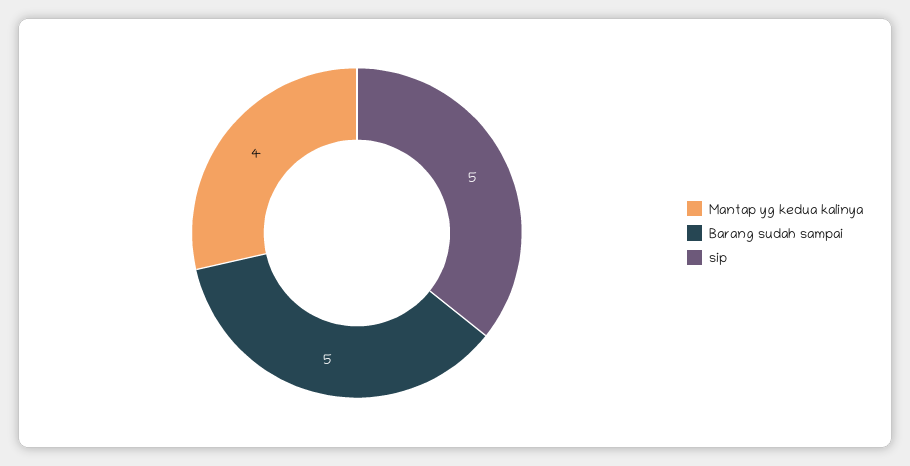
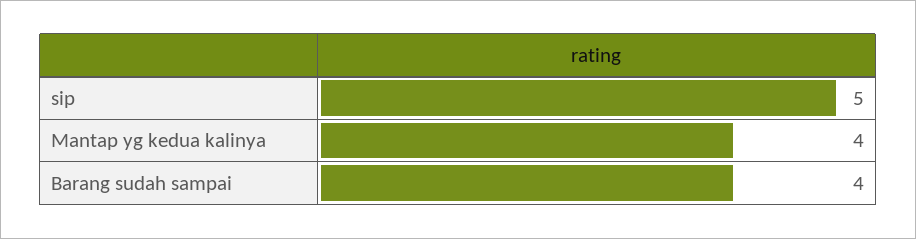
  {
    "Mantap yg kedua kalinya": 4,
-   "Barang sudah sampai": 5,
+   "Barang sudah sampai": 4,
    "sip": 5
  }

